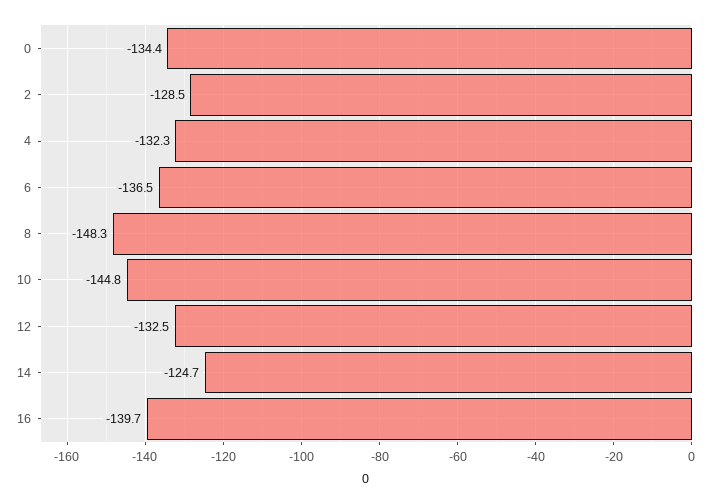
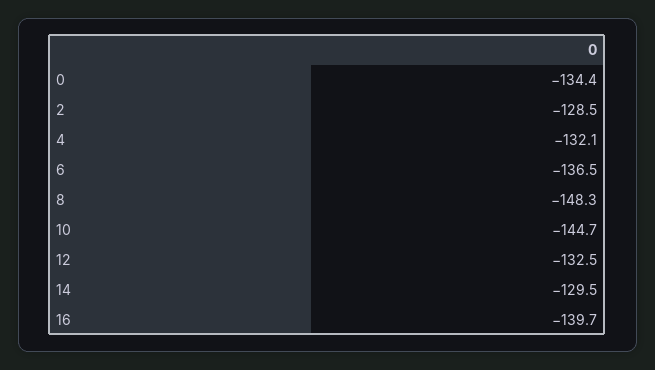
  {
    "0": -134.4,
    "2": -128.5,
-   "4": -132.3,
+   "4": -132.1,
    "6": -136.5,
    "8": -148.3,
-   "10": -144.8,
+   "10": -144.7,
    "12": -132.5,
-   "14": -124.7,
+   "14": -129.5,
    "16": -139.7
  }

